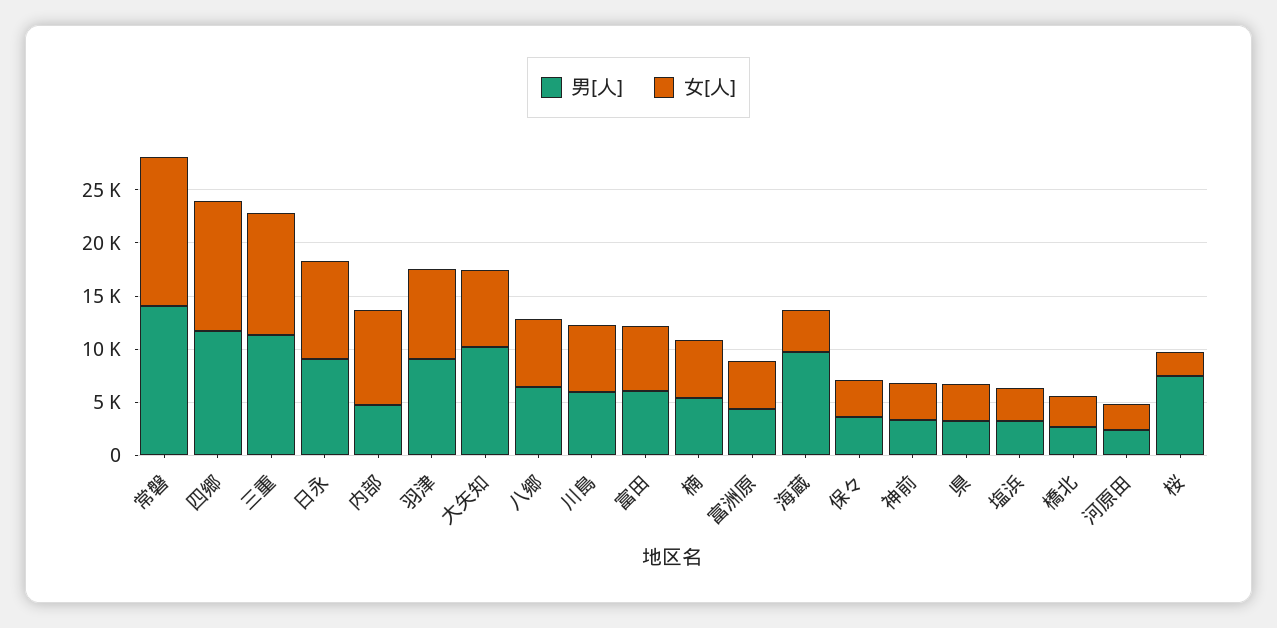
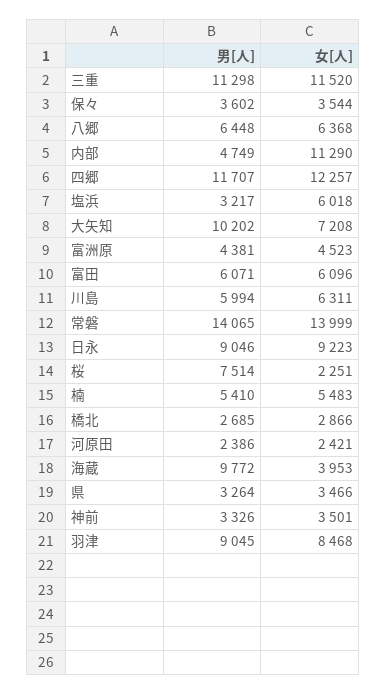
  {
    "男[人]": {
      "常磐": 14065,
      "四郷": 11707,
      "三重": 11298,
      "日永": 9046,
      "内部": 4749,
      "羽津": 9045,
      "大矢知": 10202,
      "八郷": 6448,
      "川島": 5994,
      "富田": 6071,
      "楠": 5410,
      "富洲原": 4381,
      "海蔵": 9772,
      "保々": 3602,
      "神前": 3326,
      "県": 3264,
      "塩浜": 3217,
      "橋北": 2685,
      "河原田": 2386,
      "桜": 7514
    },
    "女[人]": {
      "常磐": 13999,
      "四郷": 12257,
      "三重": 11520,
      "日永": 9223,
-     "内部": 9000,
+     "内部": 11290,
      "羽津": 8468,
      "大矢知": 7208,
      "八郷": 6368,
      "川島": 6311,
      "富田": 6096,
      "楠": 5483,
      "富洲原": 4523,
      "海蔵": 3953,
      "保々": 3544,
      "神前": 3501,
      "県": 3466,
-     "塩浜": 3000,
+     "塩浜": 6018,
      "橋北": 2866,
      "河原田": 2421,
      "桜": 2251
    }
  }

